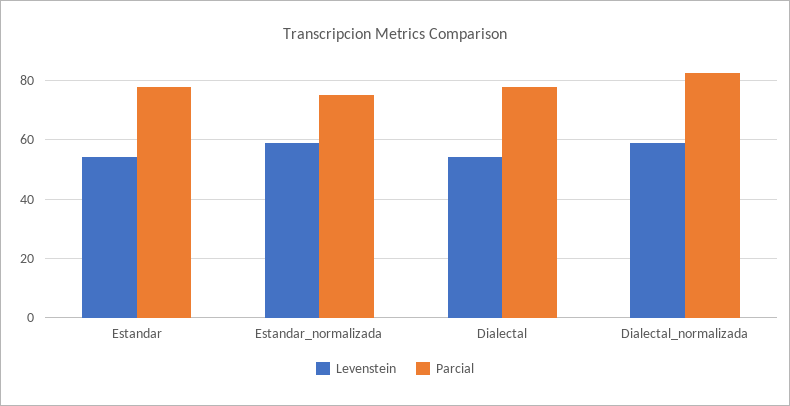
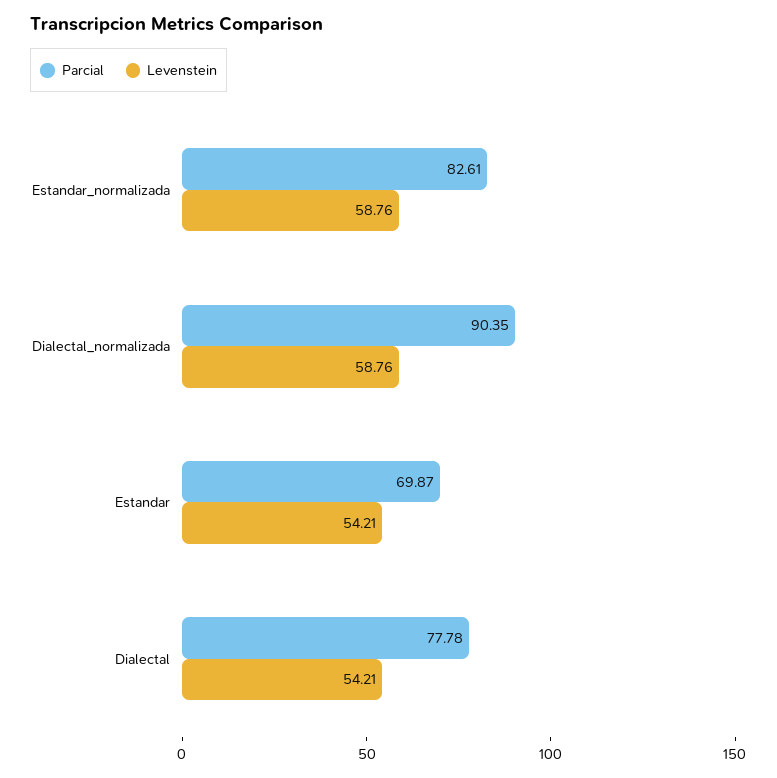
  {
    "Levenstein": {
      "Estandar": 54.21,
      "Estandar_normalizada": 58.76,
      "Dialectal": 54.21,
      "Dialectal_normalizada": 58.76
    },
    "Parcial": {
-     "Estandar": 77.5,
+     "Estandar": 69.87,
-     "Estandar_normalizada": 75,
+     "Estandar_normalizada": 82.61,
      "Dialectal": 77.78,
-     "Dialectal_normalizada": 82.5
+     "Dialectal_normalizada": 90.35
    }
  }

